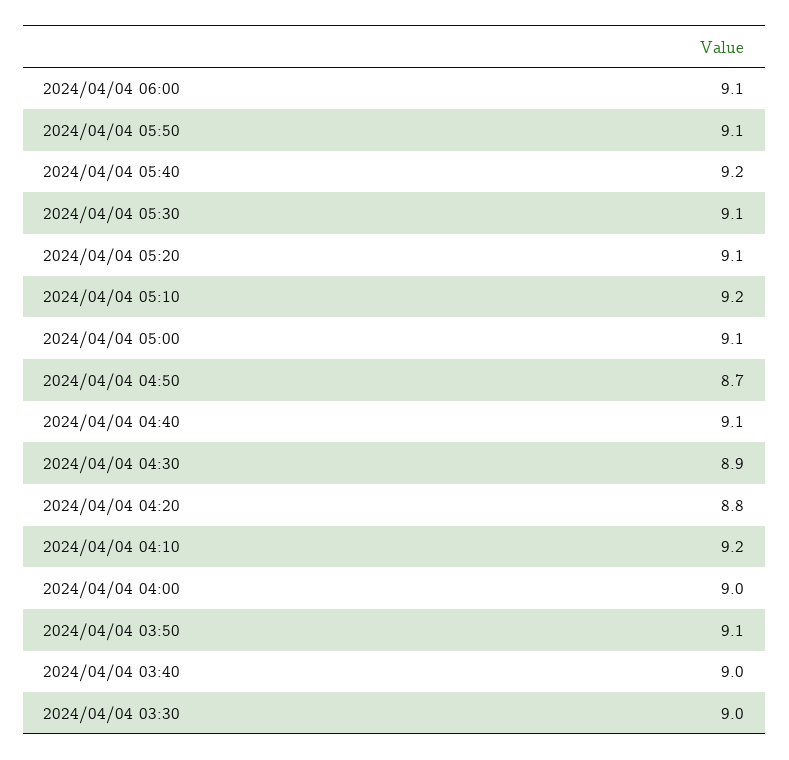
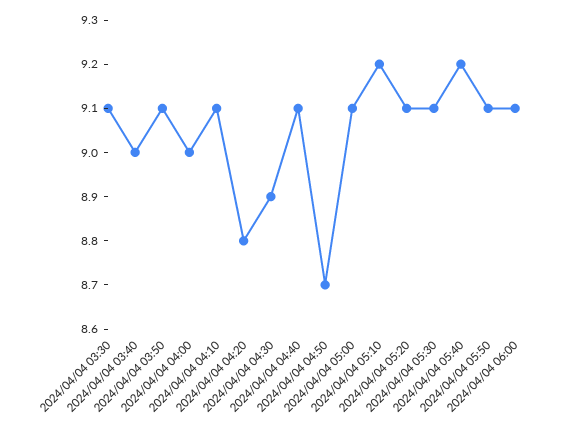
  {
    "2024/04/04 06:00": 9.1,
    "2024/04/04 05:50": 9.1,
    "2024/04/04 05:40": 9.2,
    "2024/04/04 05:30": 9.1,
    "2024/04/04 05:20": 9.1,
    "2024/04/04 05:10": 9.2,
    "2024/04/04 05:00": 9.1,
    "2024/04/04 04:50": 8.7,
    "2024/04/04 04:40": 9.1,
    "2024/04/04 04:30": 8.9,
    "2024/04/04 04:20": 8.8,
-   "2024/04/04 04:10": 9.2,
+   "2024/04/04 04:10": 9.1,
    "2024/04/04 04:00": 9,
    "2024/04/04 03:50": 9.1,
    "2024/04/04 03:40": 9,
-   "2024/04/04 03:30": 9
+   "2024/04/04 03:30": 9.1
  }

